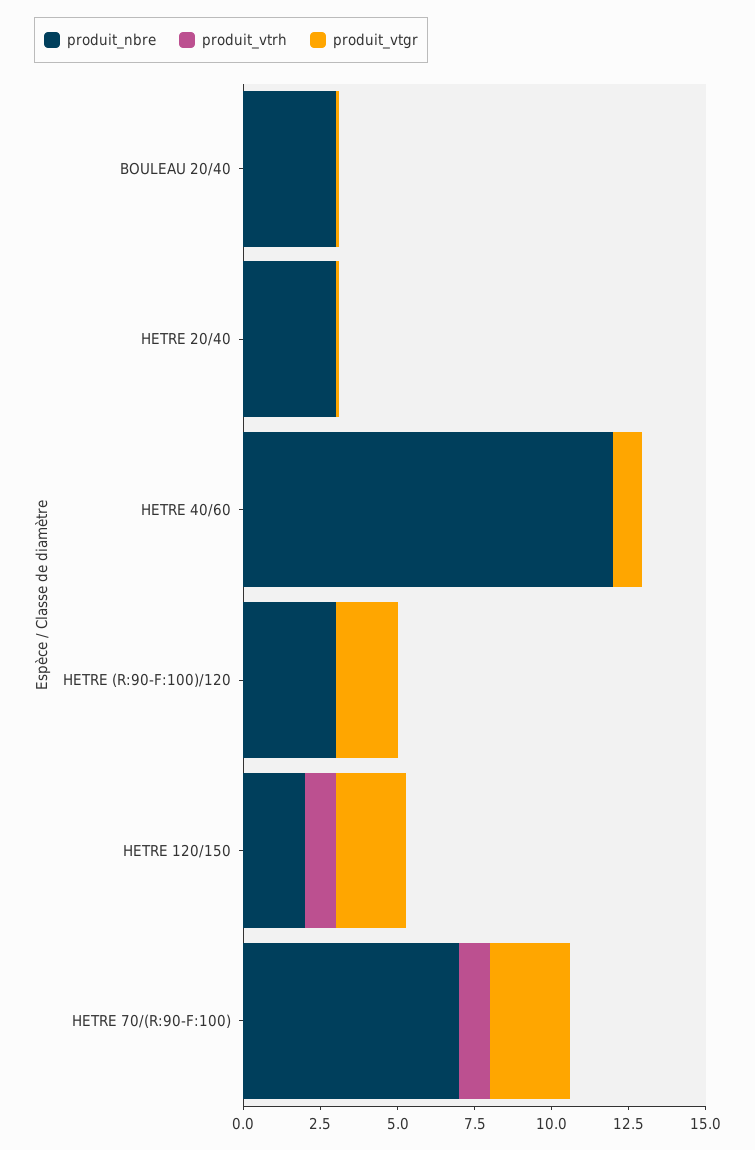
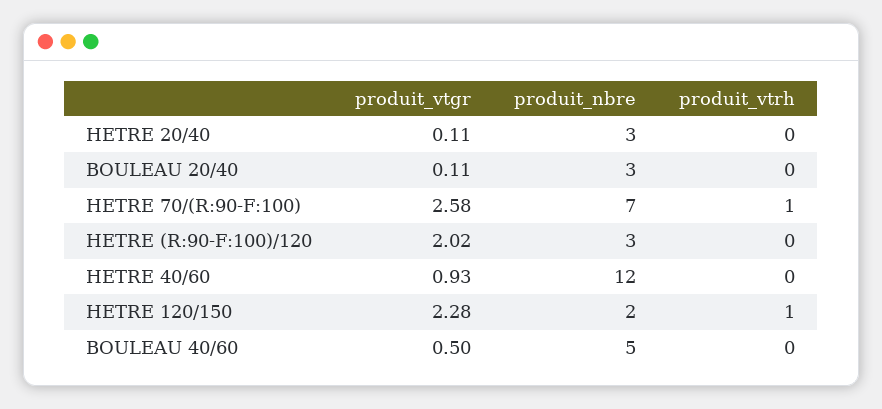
  {
    "produit_nbre": {
      "BOULEAU 20/40": 3,
      "HETRE 20/40": 3,
      "HETRE 40/60": 12,
      "HETRE (R:90-F:100)/120": 3,
      "HETRE 120/150": 2,
-     "HETRE 70/(R:90-F:100)": 7
+     "HETRE 70/(R:90-F:100)": 7,
+     "BOULEAU 40/60": 5
    },
    "produit_vtrh": {
      "BOULEAU 20/40": 0,
      "HETRE 20/40": 0,
      "HETRE 40/60": 0,
      "HETRE (R:90-F:100)/120": 0,
      "HETRE 120/150": 1,
-     "HETRE 70/(R:90-F:100)": 1
+     "HETRE 70/(R:90-F:100)": 1,
+     "BOULEAU 40/60": 0
    },
    "produit_vtgr": {
      "BOULEAU 20/40": 0.11,
      "HETRE 20/40": 0.11,
      "HETRE 40/60": 0.93,
      "HETRE (R:90-F:100)/120": 2.02,
      "HETRE 120/150": 2.28,
-     "HETRE 70/(R:90-F:100)": 2.58
+     "HETRE 70/(R:90-F:100)": 2.58,
+     "BOULEAU 40/60": 0.5
    }
  }

